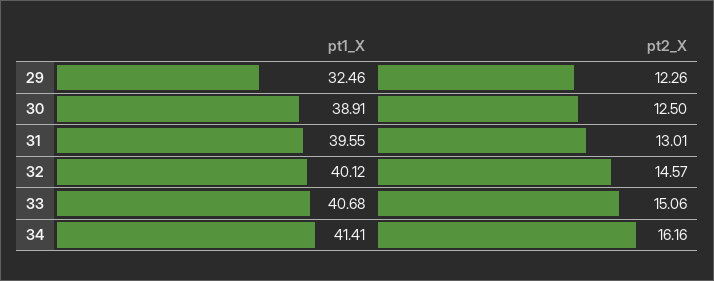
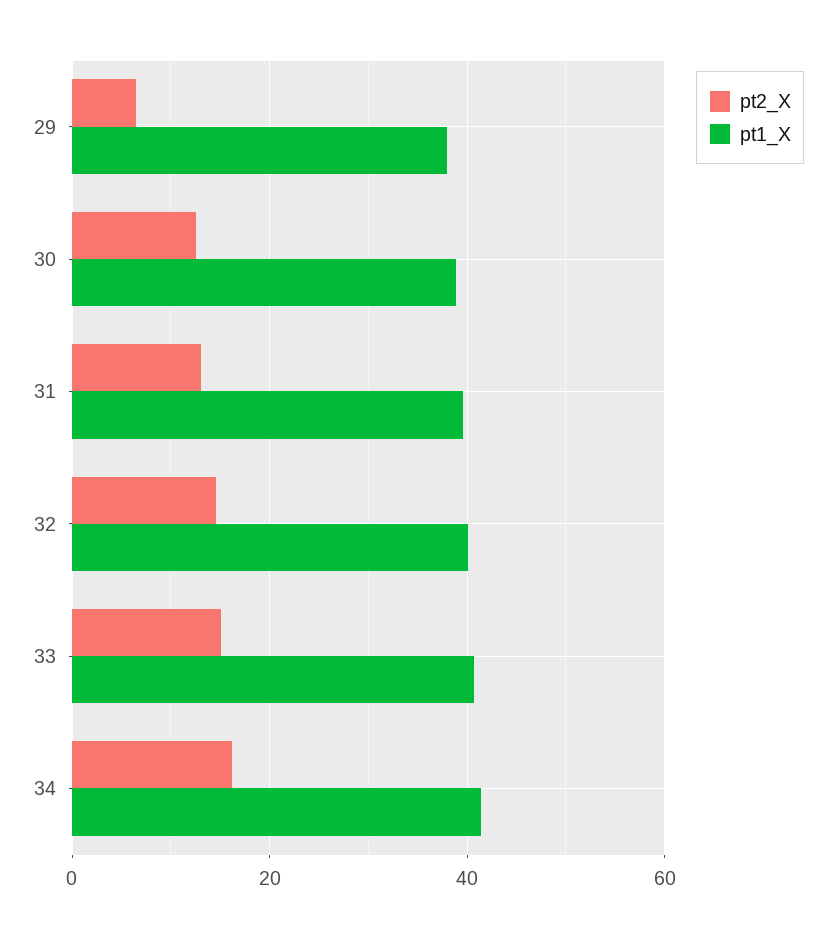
  {
    "pt1_X": {
-     "29": 32.46,
+     "29": 38,
      "30": 38.91,
      "31": 39.55,
      "32": 40.12,
      "33": 40.68,
      "34": 41.41
    },
    "pt2_X": {
-     "29": 12.26,
+     "29": 6,
      "30": 12.5,
      "31": 13.01,
      "32": 14.57,
      "33": 15.06,
      "34": 16.16
    }
  }

